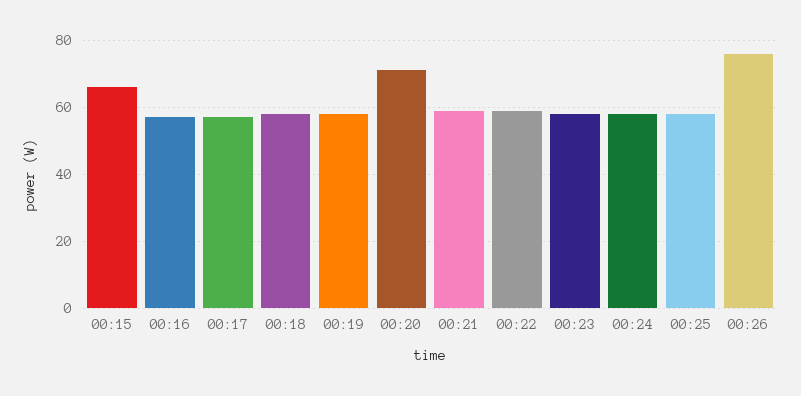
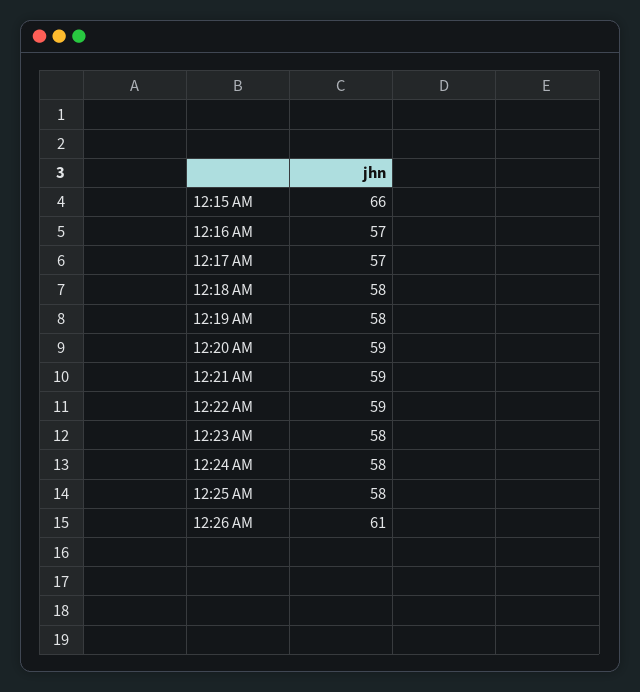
  {
    "00:15": 66,
    "00:16": 57,
    "00:17": 57,
    "00:18": 58,
    "00:19": 58,
-   "00:20": 70,
+   "00:20": 59,
    "00:21": 59,
    "00:22": 59,
    "00:23": 58,
    "00:24": 58,
    "00:25": 58,
-   "00:26": 75
+   "00:26": 61
  }

